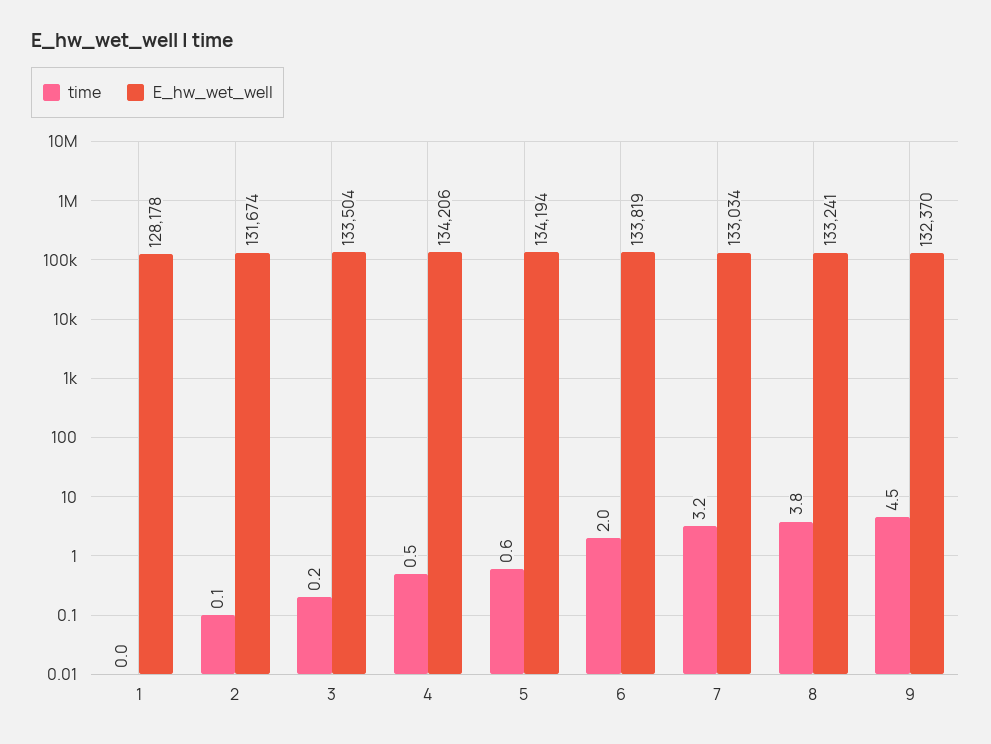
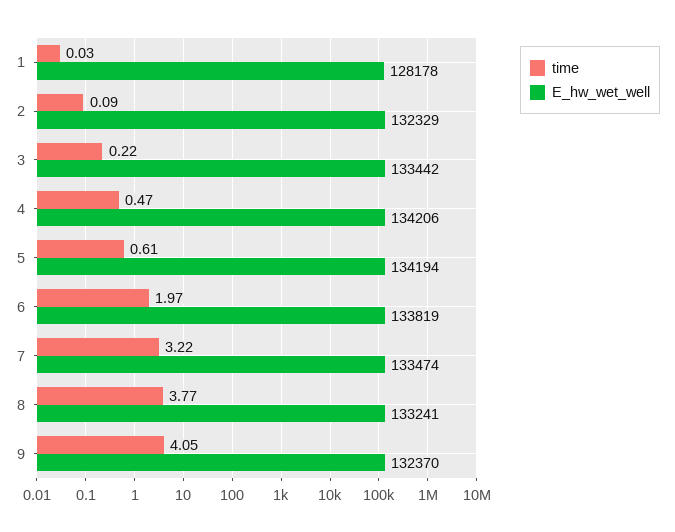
  {
    "time": {
      "1": 0.03,
      "2": 0.09,
      "3": 0.22,
      "4": 0.47,
      "5": 0.61,
      "6": 1.97,
      "7": 3.22,
      "8": 3.77,
-     "9": 4.5
+     "9": 4.05
    },
    "E_hw_wet_well": {
      "1": 128178,
-     "2": 131674,
+     "2": 132329,
-     "3": 133504,
+     "3": 133442,
      "4": 134206,
      "5": 134194,
      "6": 133819,
-     "7": 133034,
+     "7": 133474,
      "8": 133241,
      "9": 132370
    }
  }

